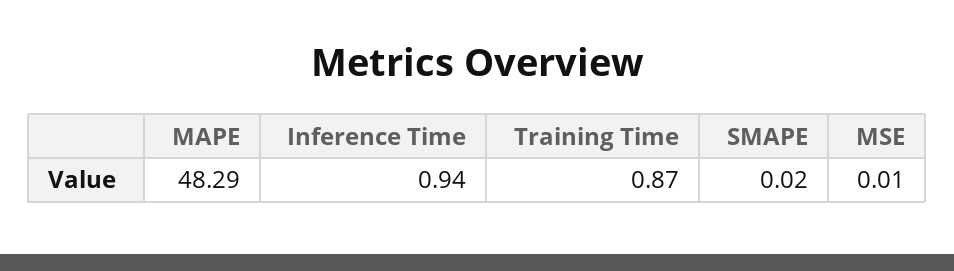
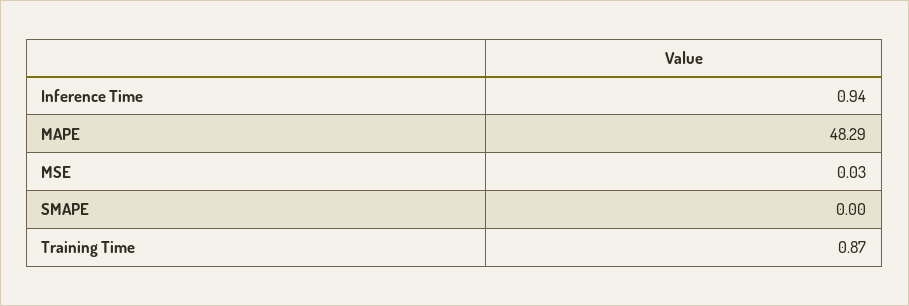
  {
    "MAPE": 48.29,
    "Inference Time": 0.94,
    "Training Time": 0.87,
-   "SMAPE": 0.02,
+   "SMAPE": 0,
-   "MSE": 0.01
+   "MSE": 0.03
  }

